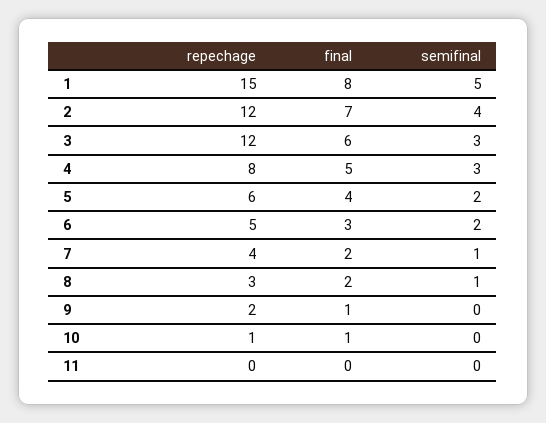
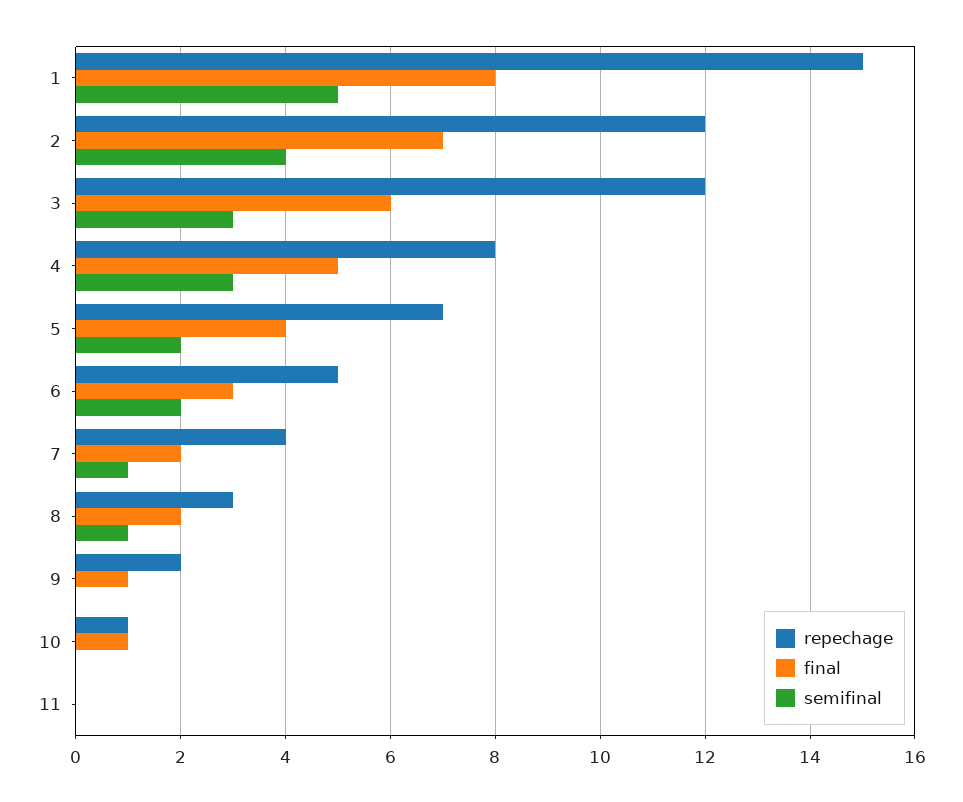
  {
    "repechage": {
      "1": 15,
      "2": 12,
      "3": 12,
      "4": 8,
-     "5": 6,
+     "5": 7,
      "6": 5,
      "7": 4,
      "8": 3,
      "9": 2,
      "10": 1,
      "11": 0
    },
    "final": {
      "1": 8,
      "2": 7,
      "3": 6,
      "4": 5,
      "5": 4,
      "6": 3,
      "7": 2,
      "8": 2,
      "9": 1,
      "10": 1,
      "11": 0
    },
    "semifinal": {
      "1": 5,
      "2": 4,
      "3": 3,
      "4": 3,
      "5": 2,
      "6": 2,
      "7": 1,
      "8": 1,
      "9": 0,
      "10": 0,
      "11": 0
    }
  }

